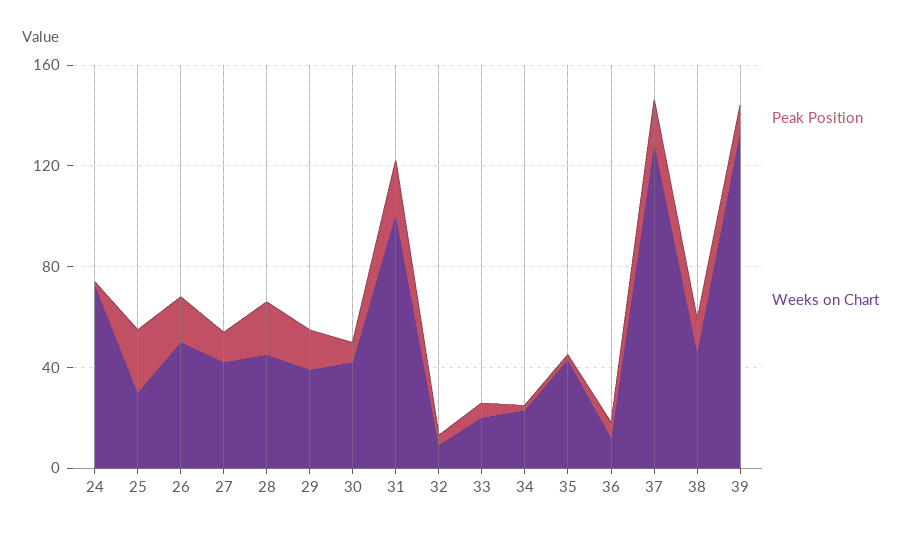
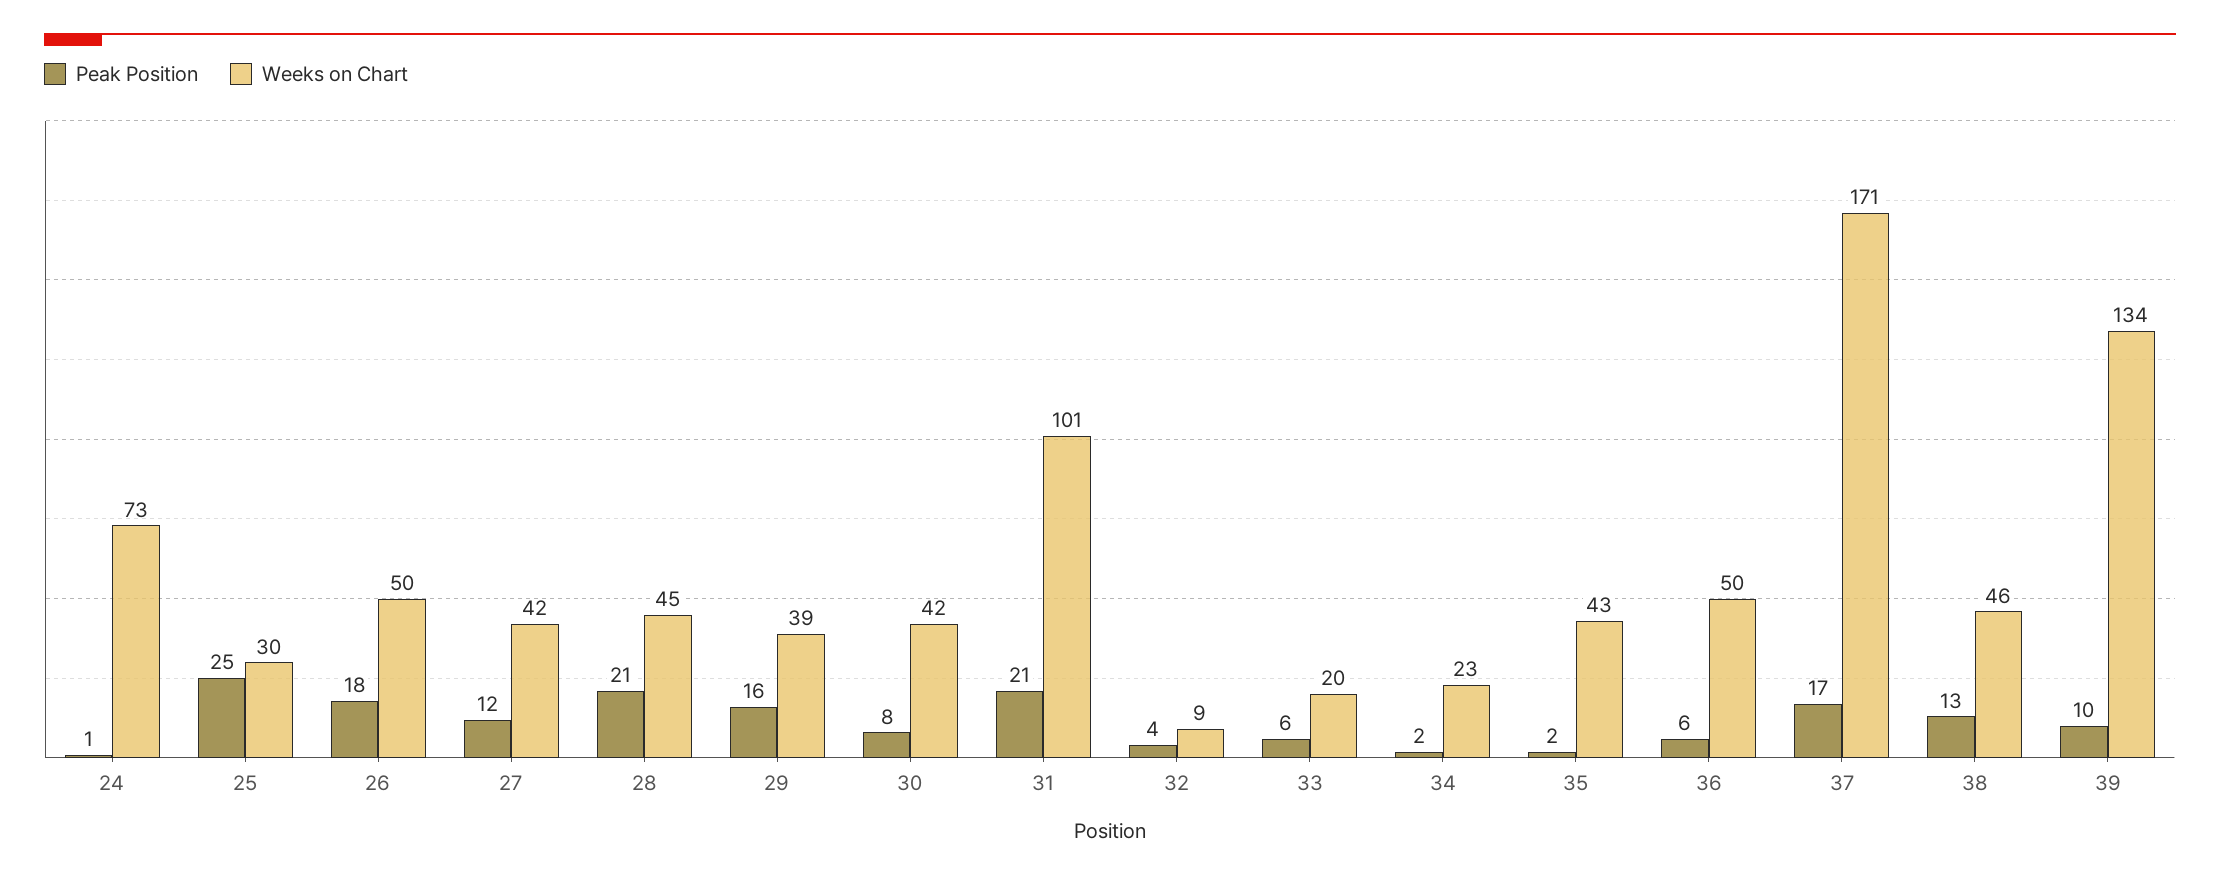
  {
    "Peak Position": {
      "24": 1,
      "25": 25,
      "26": 18,
      "27": 12,
      "28": 21,
      "29": 16,
      "30": 8,
      "31": 21,
      "32": 4,
      "33": 6,
      "34": 2,
      "35": 2,
      "36": 6,
      "37": 17,
      "38": 13,
      "39": 10
    },
    "Weeks on Chart": {
      "24": 73,
      "25": 30,
      "26": 50,
      "27": 42,
      "28": 45,
      "29": 39,
      "30": 42,
      "31": 101,
      "32": 9,
      "33": 20,
      "34": 23,
      "35": 43,
-     "36": 10,
+     "36": 50,
-     "37": 130,
+     "37": 171,
      "38": 46,
      "39": 134
    }
  }

